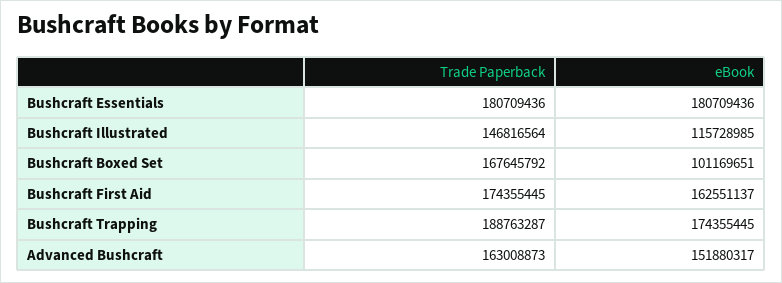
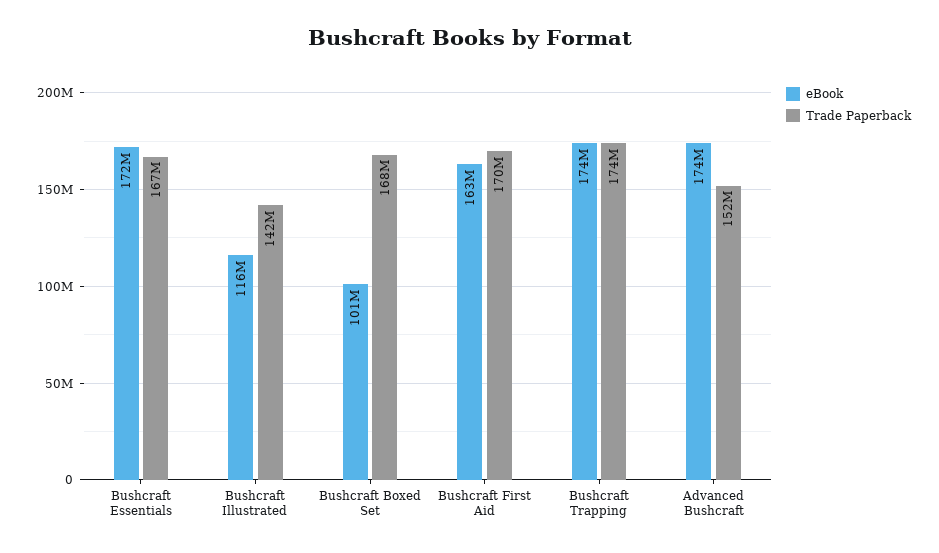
  {
    "Trade Paperback": {
-     "Bushcraft Essentials": 180709436,
+     "Bushcraft Essentials": 167000000,
-     "Bushcraft Illustrated": 146816564,
+     "Bushcraft Illustrated": 142000000,
      "Bushcraft Boxed Set": 167645792,
-     "Bushcraft First Aid": 174355445,
+     "Bushcraft First Aid": 170000000,
-     "Bushcraft Trapping": 188763287,
+     "Bushcraft Trapping": 174000000,
-     "Advanced Bushcraft": 163008873
+     "Advanced Bushcraft": 152000000
    },
    "eBook": {
-     "Bushcraft Essentials": 180709436,
+     "Bushcraft Essentials": 172000000,
      "Bushcraft Illustrated": 115728985,
      "Bushcraft Boxed Set": 101169651,
      "Bushcraft First Aid": 162551137,
      "Bushcraft Trapping": 174355445,
-     "Advanced Bushcraft": 151880317
+     "Advanced Bushcraft": 174000000
    }
  }

